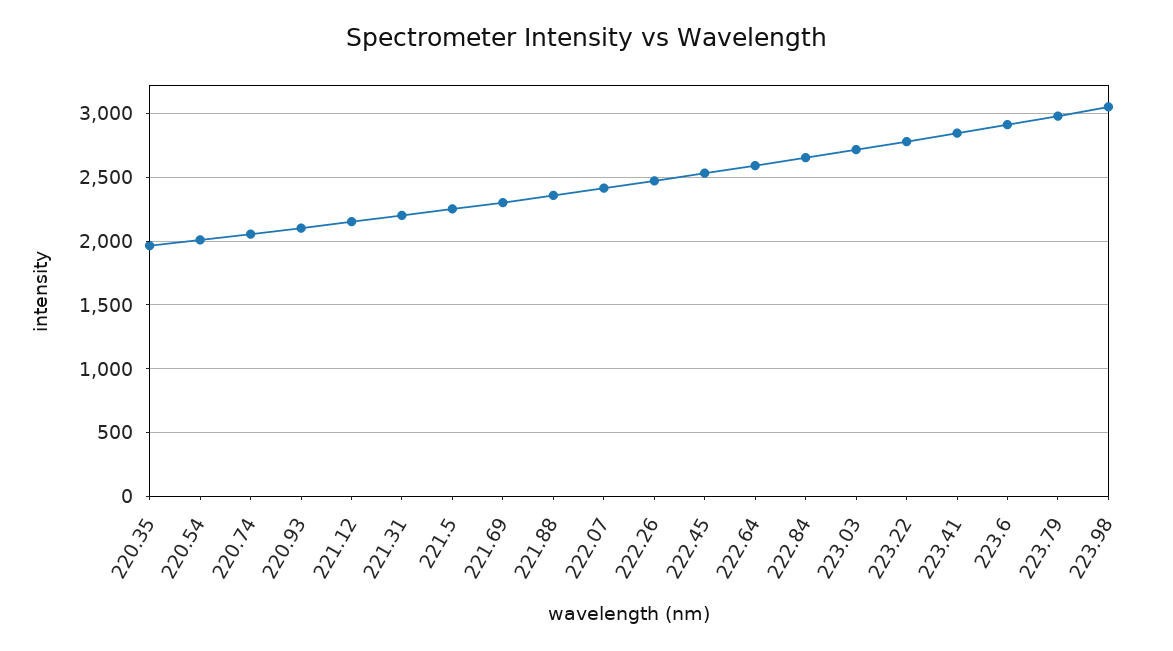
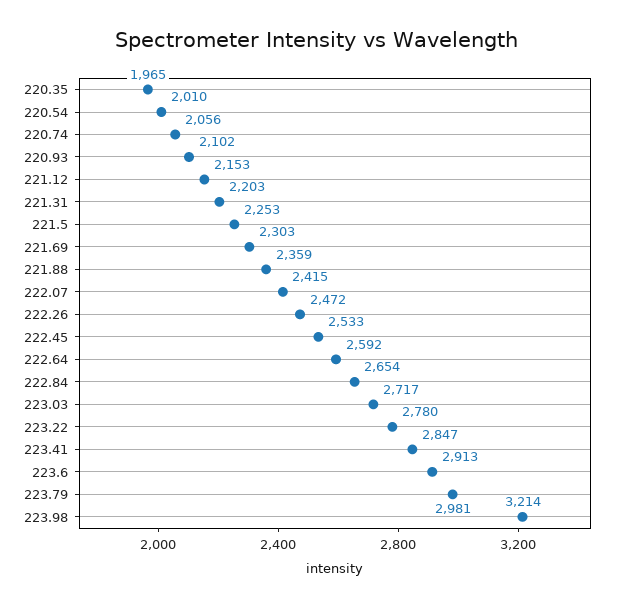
  {
    "220.35": 1965,
    "220.54": 2010,
    "220.74": 2056,
    "220.93": 2102,
    "221.12": 2153,
    "221.31": 2203,
    "221.5": 2253,
    "221.69": 2303,
    "221.88": 2359,
    "222.07": 2415,
    "222.26": 2472,
    "222.45": 2533,
    "222.64": 2592,
    "222.84": 2654,
    "223.03": 2717,
    "223.22": 2780,
    "223.41": 2847,
    "223.6": 2913,
    "223.79": 2981,
-   "223.98": 3050
+   "223.98": 3214
  }

